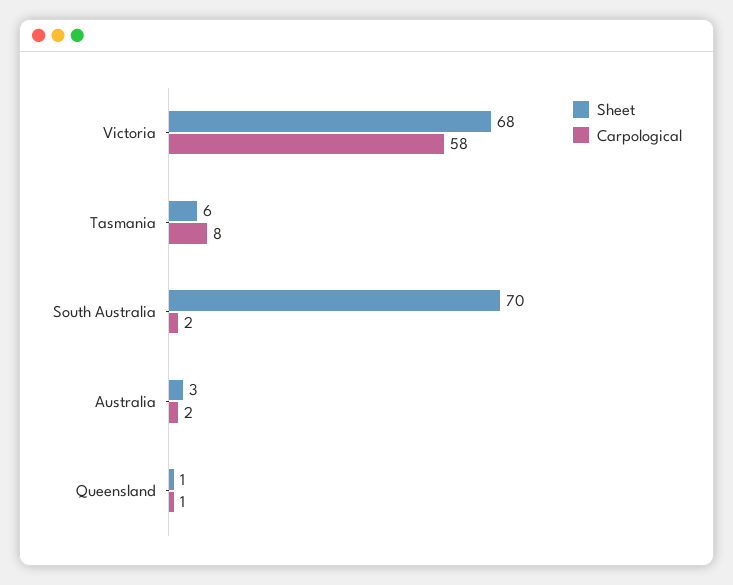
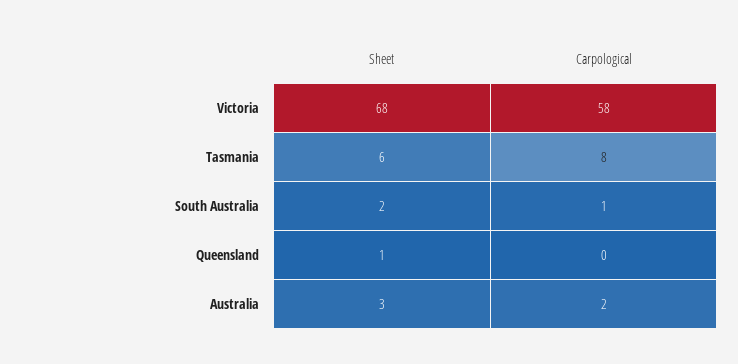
  {
    "Sheet": {
      "Victoria": 68,
      "Tasmania": 6,
-     "South Australia": 70,
+     "South Australia": 2,
      "Australia": 3,
      "Queensland": 1
    },
    "Carpological": {
      "Victoria": 58,
      "Tasmania": 8,
-     "South Australia": 2,
+     "South Australia": 1,
      "Australia": 2,
-     "Queensland": 1
+     "Queensland": 0
    }
  }

